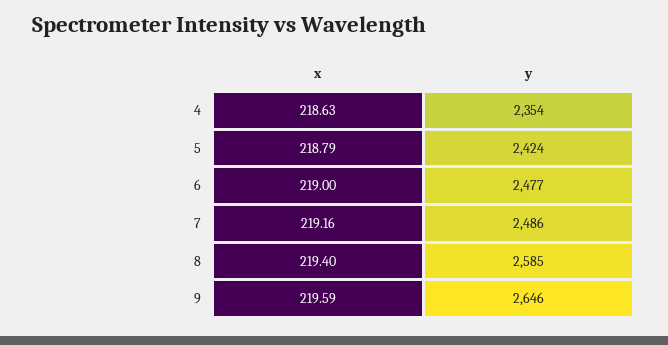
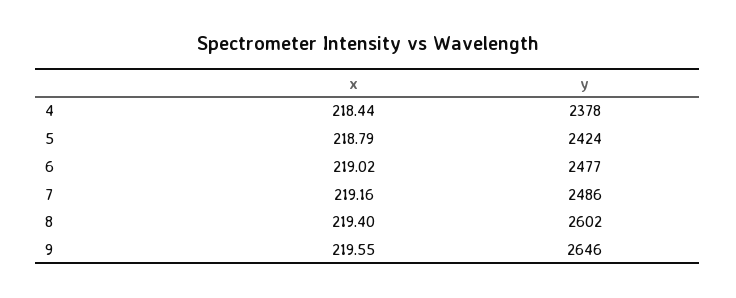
  {
    "x": {
-     "4": 218.63,
+     "4": 218.44,
      "5": 218.79,
-     "6": 219,
+     "6": 219.02,
      "7": 219.16,
      "8": 219.4,
-     "9": 219.59
+     "9": 219.55
    },
    "y": {
-     "4": 2354,
+     "4": 2378,
      "5": 2424,
      "6": 2477,
      "7": 2486,
-     "8": 2585,
+     "8": 2602,
      "9": 2646
    }
  }

